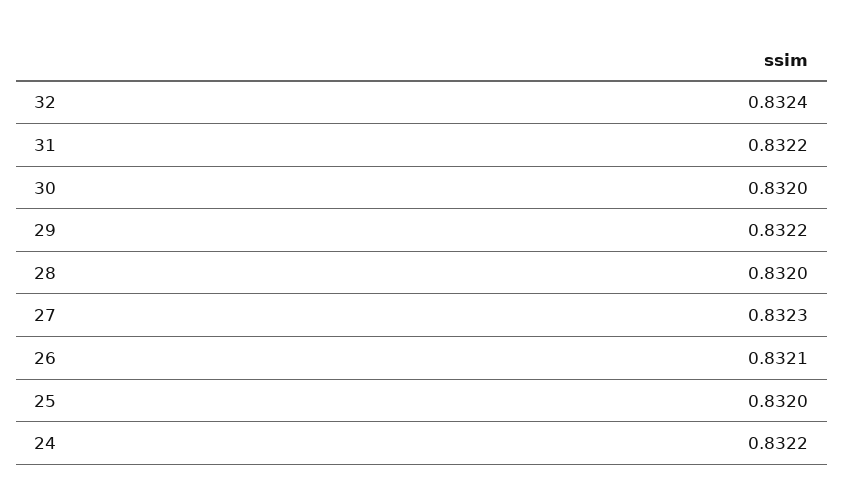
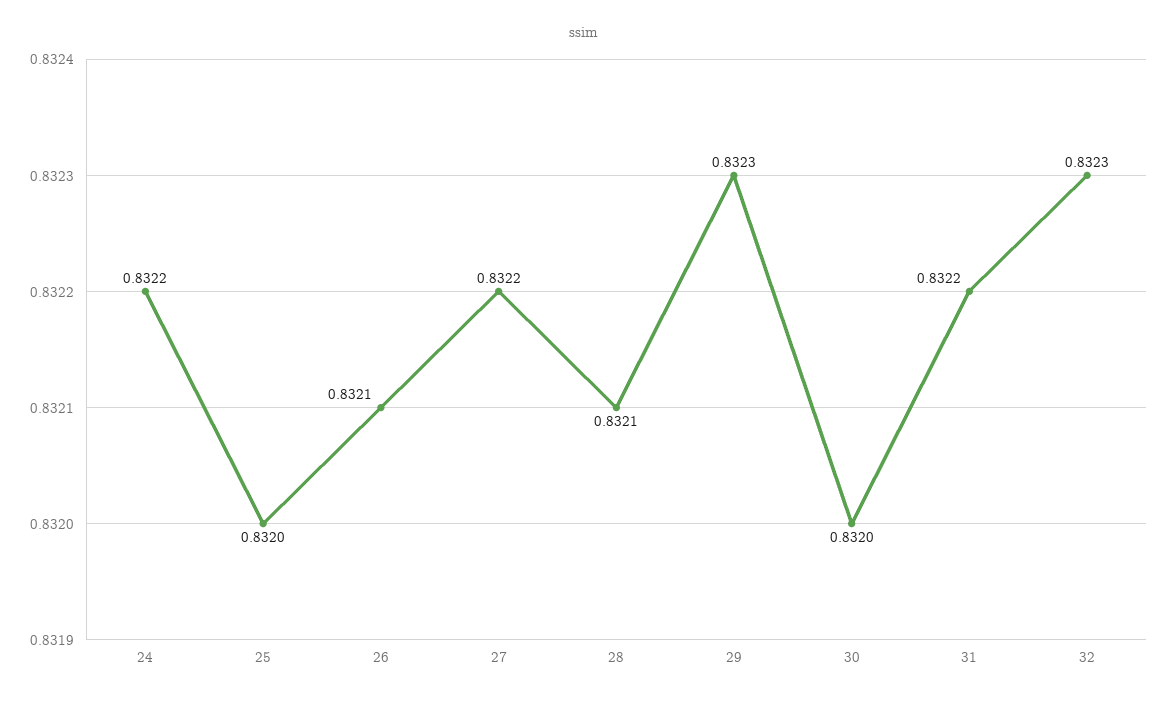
  {
-   "32": 0.8324,
+   "32": 0.8323,
    "31": 0.8322,
    "30": 0.832,
-   "29": 0.8322,
+   "29": 0.8323,
-   "28": 0.832,
+   "28": 0.8321,
-   "27": 0.8323,
+   "27": 0.8322,
    "26": 0.8321,
    "25": 0.832,
    "24": 0.8322
  }

